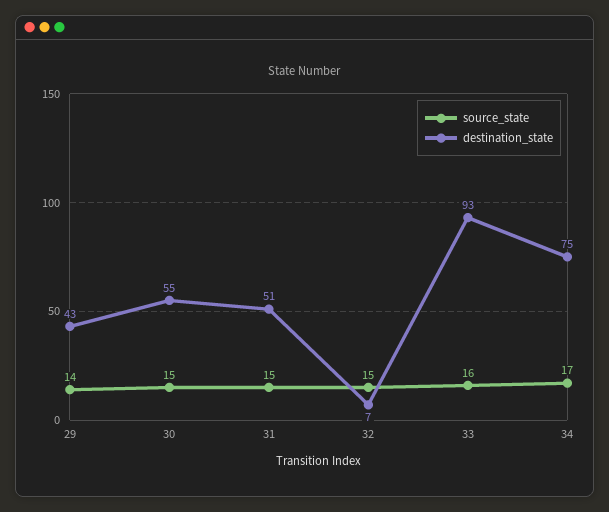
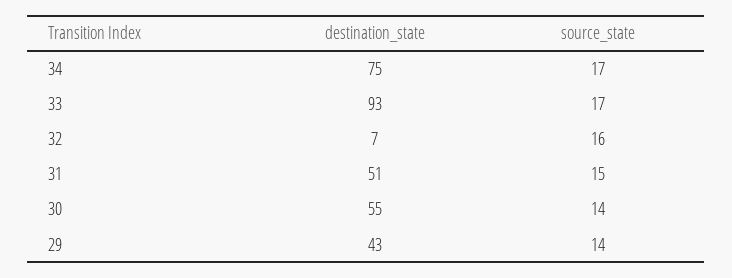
  {
    "source_state": {
      "29": 14,
-     "30": 15,
+     "30": 14,
      "31": 15,
-     "32": 15,
+     "32": 16,
-     "33": 16,
+     "33": 17,
      "34": 17
    },
    "destination_state": {
      "29": 43,
      "30": 55,
      "31": 51,
      "32": 7,
      "33": 93,
      "34": 75
    }
  }

